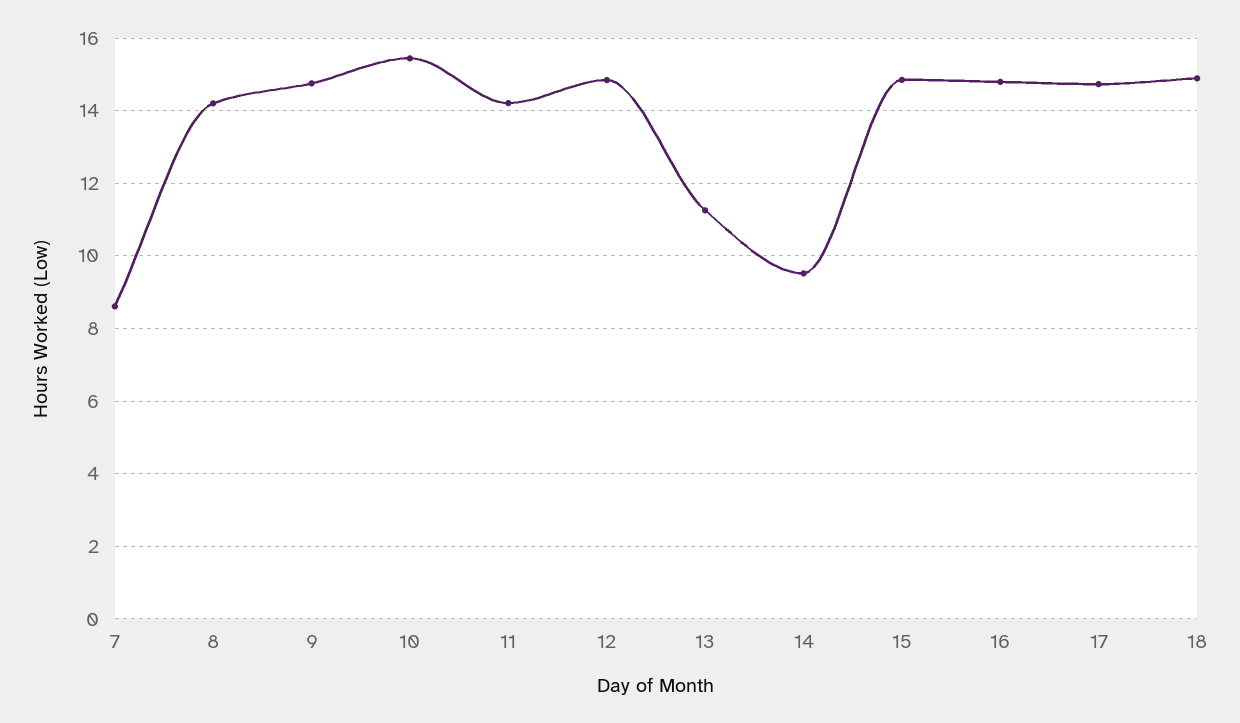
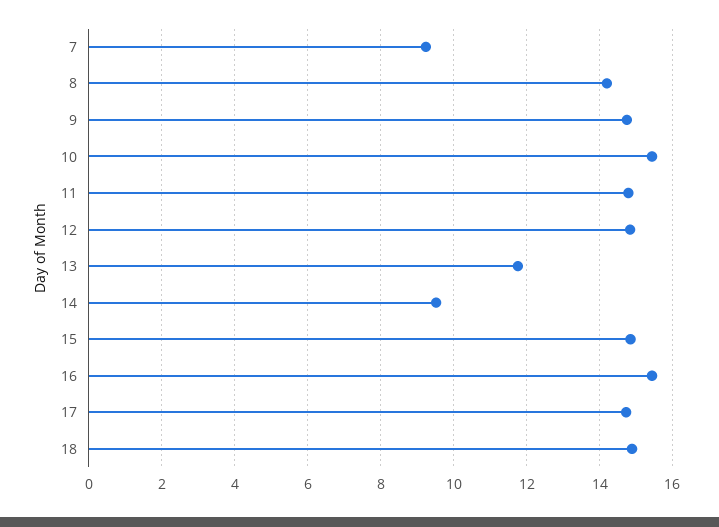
  {
-   "7": 8.6,
+   "7": 9.2,
    "8": 14.2,
    "9": 14.8,
    "10": 15.4,
-   "11": 14.2,
+   "11": 14.8,
    "12": 14.8,
-   "13": 11.2,
+   "13": 11.8,
    "14": 9.6,
    "15": 14.8,
-   "16": 14.8,
+   "16": 15.4,
    "17": 14.8,
    "18": 14.8
  }

